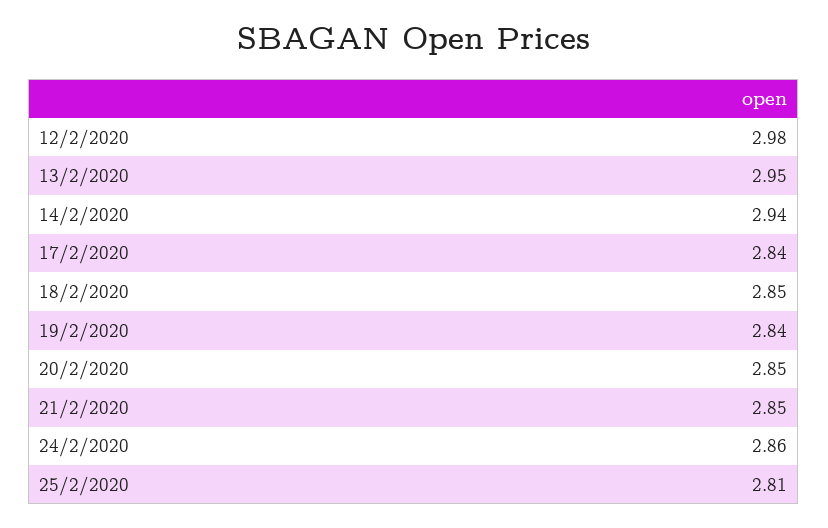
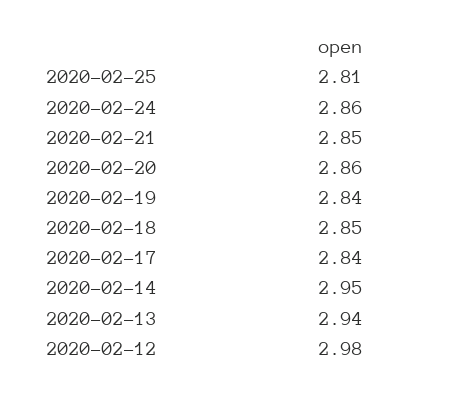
  {
    "12/2/2020": 2.98,
-   "13/2/2020": 2.95,
+   "13/2/2020": 2.94,
-   "14/2/2020": 2.94,
+   "14/2/2020": 2.95,
    "17/2/2020": 2.84,
    "18/2/2020": 2.85,
    "19/2/2020": 2.84,
-   "20/2/2020": 2.85,
+   "20/2/2020": 2.86,
    "21/2/2020": 2.85,
    "24/2/2020": 2.86,
    "25/2/2020": 2.81
  }

